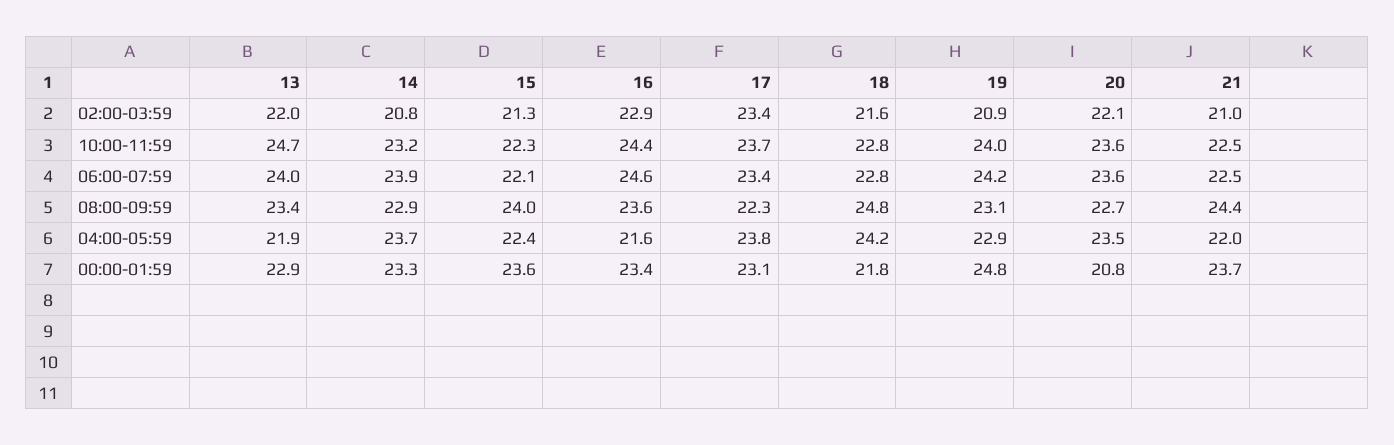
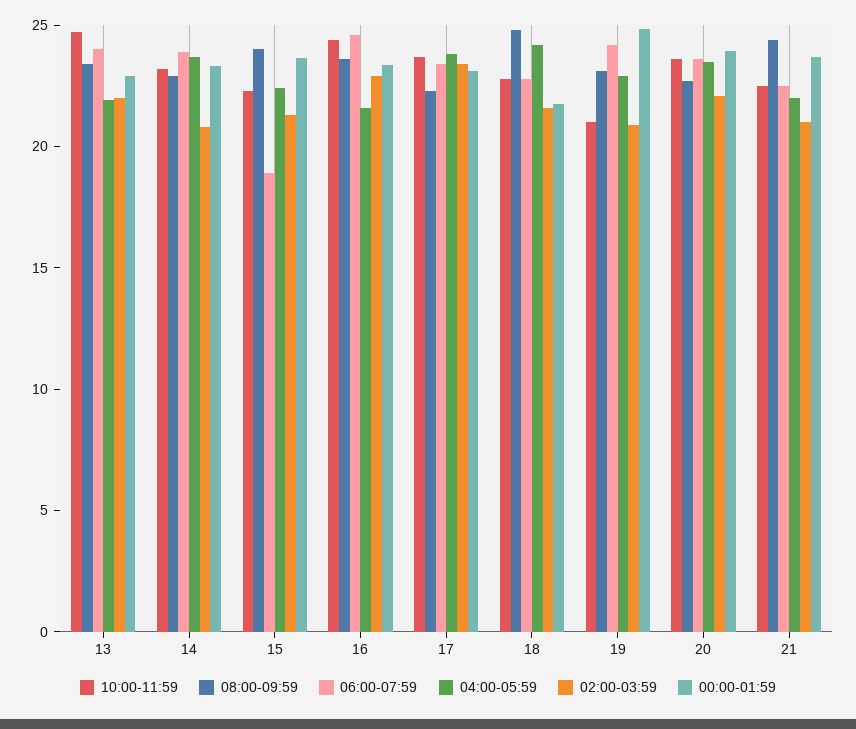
  {
    "02:00-03:59": {
      "13": 22,
      "14": 20.8,
      "15": 21.3,
      "16": 22.9,
      "17": 23.4,
      "18": 21.6,
      "19": 20.9,
      "20": 22.1,
      "21": 21
    },
    "10:00-11:59": {
      "13": 24.7,
      "14": 23.2,
      "15": 22.3,
      "16": 24.4,
      "17": 23.7,
      "18": 22.8,
-     "19": 24,
+     "19": 21,
      "20": 23.6,
      "21": 22.5
    },
    "06:00-07:59": {
      "13": 24,
      "14": 23.9,
-     "15": 22.1,
+     "15": 19,
      "16": 24.6,
      "17": 23.4,
      "18": 22.8,
      "19": 24.2,
      "20": 23.6,
      "21": 22.5
    },
    "08:00-09:59": {
      "13": 23.4,
      "14": 22.9,
      "15": 24,
      "16": 23.6,
      "17": 22.3,
      "18": 24.8,
      "19": 23.1,
      "20": 22.7,
      "21": 24.4
    },
    "04:00-05:59": {
      "13": 21.9,
      "14": 23.7,
      "15": 22.4,
      "16": 21.6,
      "17": 23.8,
      "18": 24.2,
      "19": 22.9,
      "20": 23.5,
      "21": 22
    },
    "00:00-01:59": {
      "13": 22.9,
      "14": 23.3,
      "15": 23.6,
      "16": 23.4,
      "17": 23.1,
      "18": 21.8,
      "19": 24.8,
-     "20": 20.8,
+     "20": 24,
      "21": 23.7
    }
  }

